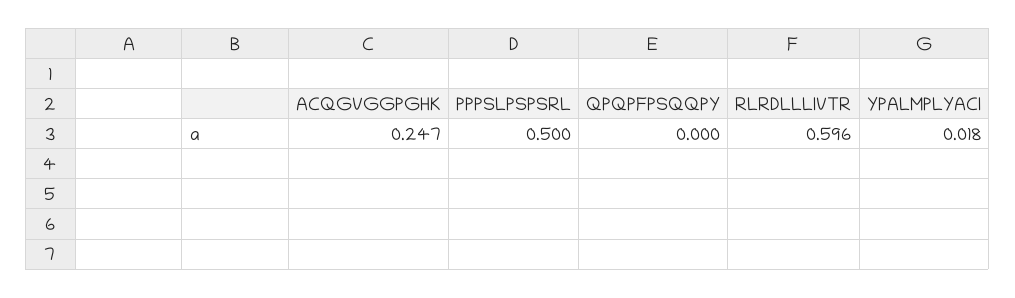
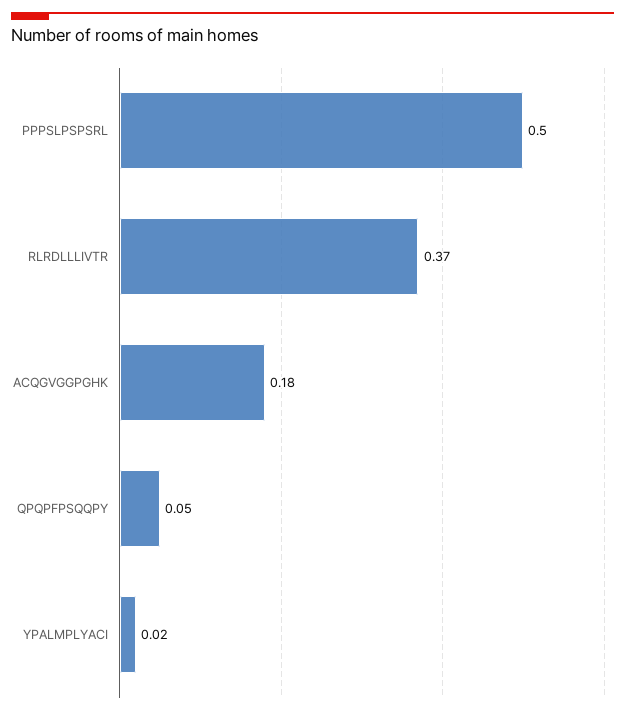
  {
-   "ACQGVGGPGHK": 0.247,
+   "ACQGVGGPGHK": 0.18,
    "PPPSLPSPSRL": 0.5,
-   "QPQPFPSQQPY": 0,
+   "QPQPFPSQQPY": 0.05,
-   "RLRDLLLIVTR": 0.596,
+   "RLRDLLLIVTR": 0.37,
    "YPALMPLYACI": 0.018
  }

